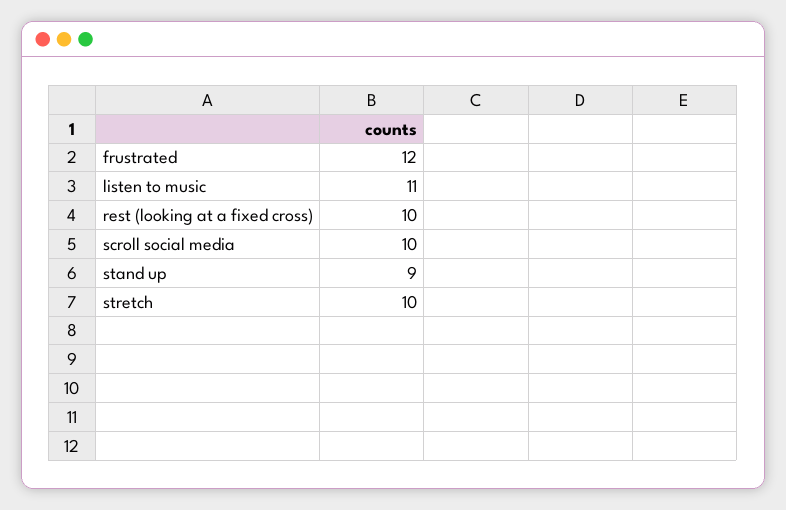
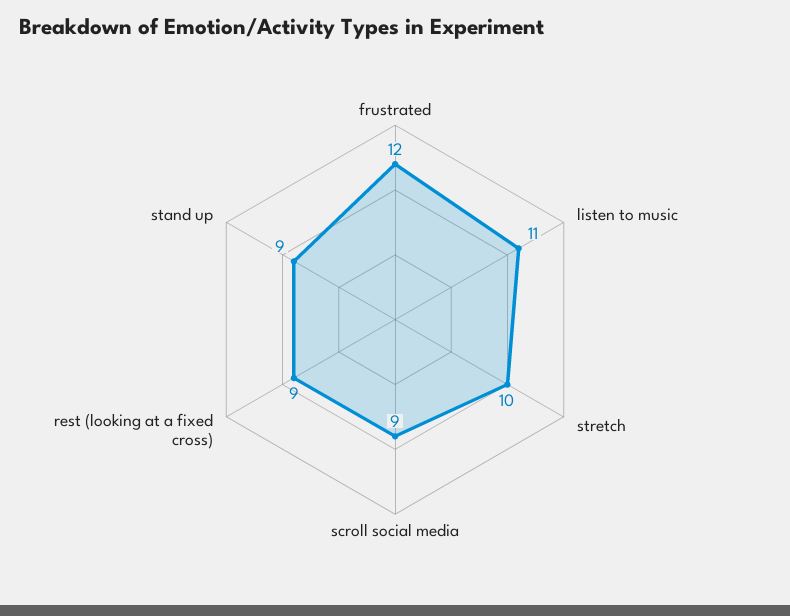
  {
    "frustrated": 12,
    "listen to music": 11,
-   "rest (looking at a fixed cross)": 10,
+   "rest (looking at a fixed cross)": 9,
-   "scroll social media": 10,
+   "scroll social media": 9,
    "stand up": 9,
    "stretch": 10
  }

